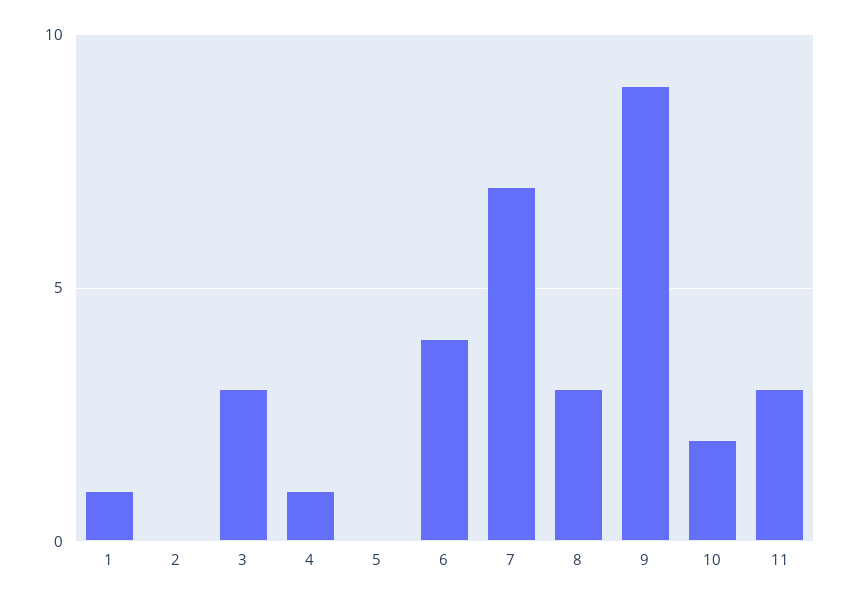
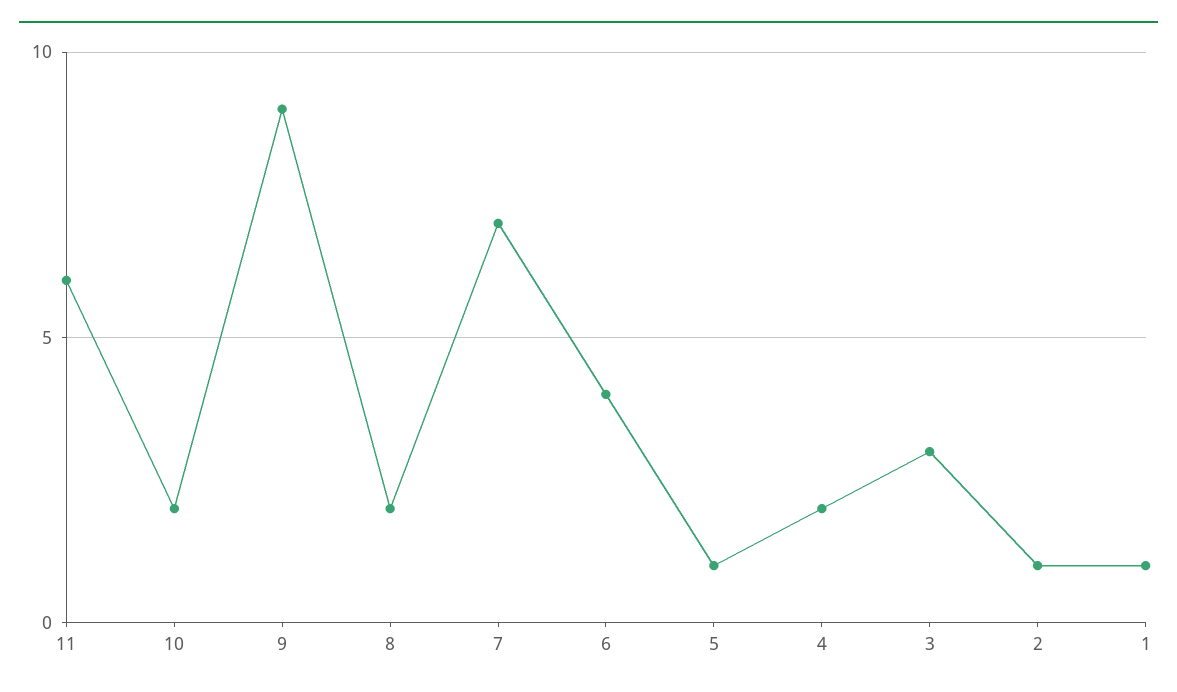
  {
    "1": 1,
-   "2": 0,
+   "2": 1,
    "3": 3,
-   "4": 1,
+   "4": 2,
-   "5": 0,
+   "5": 1,
    "6": 4,
    "7": 7,
-   "8": 3,
+   "8": 2,
    "9": 9,
    "10": 2,
-   "11": 3
+   "11": 6
  }

